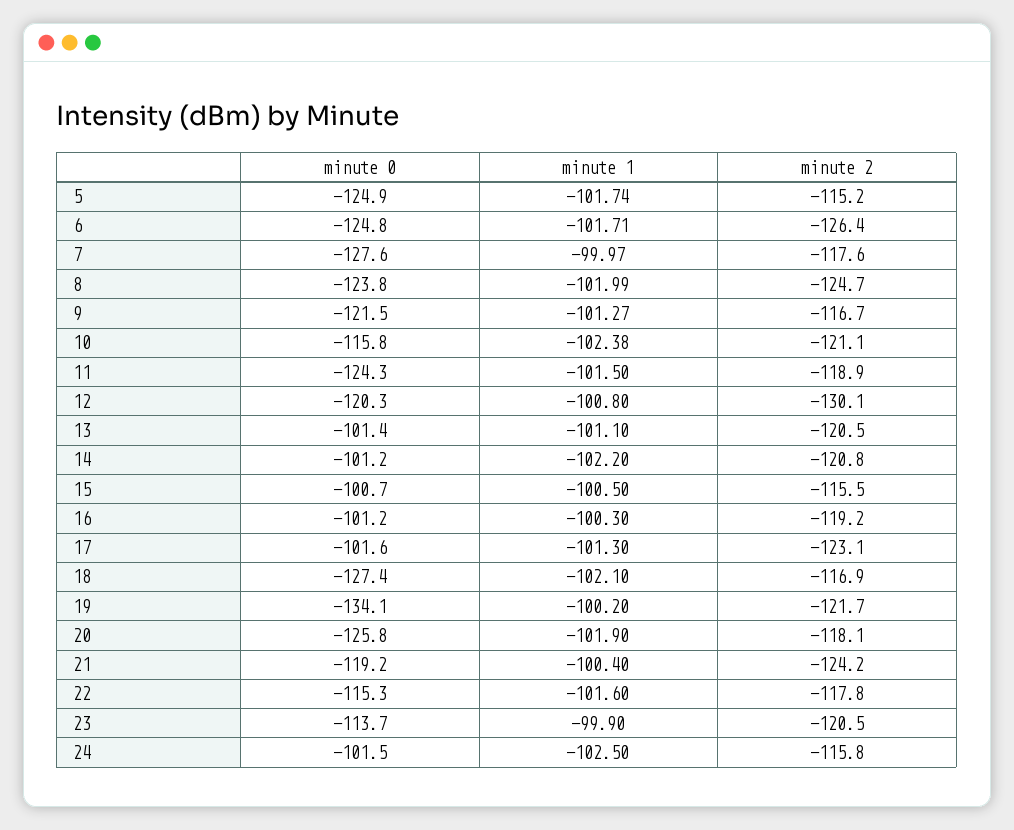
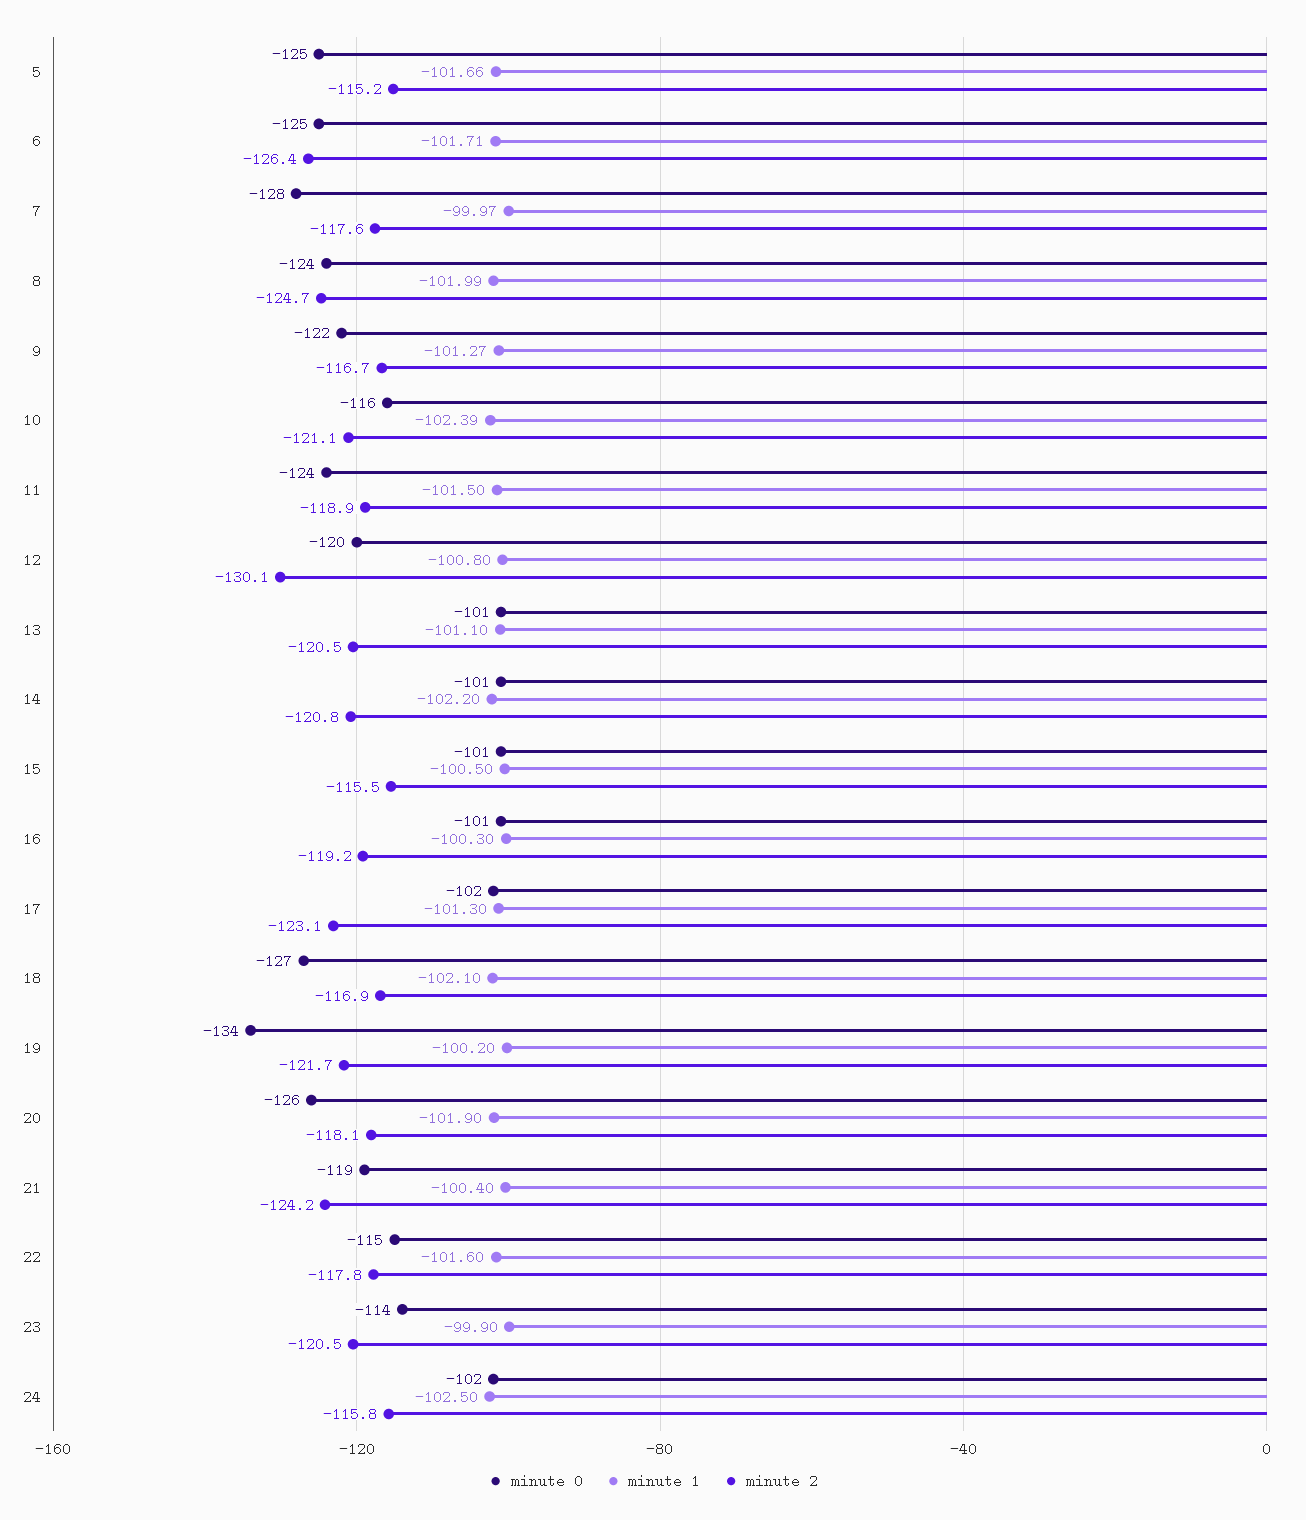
  {
    "minute 0": {
      "5": -124.9,
      "6": -124.8,
      "7": -127.6,
      "8": -123.8,
      "9": -121.5,
      "10": -115.8,
      "11": -124.3,
      "12": -120.3,
      "13": -101.4,
      "14": -101.2,
      "15": -100.7,
      "16": -101.2,
      "17": -101.6,
      "18": -127.4,
      "19": -134.1,
      "20": -125.8,
      "21": -119.2,
      "22": -115.3,
      "23": -113.7,
      "24": -101.5
    },
    "minute 1": {
-     "5": -101.74,
+     "5": -101.66,
      "6": -101.71,
      "7": -99.97,
      "8": -101.99,
      "9": -101.27,
-     "10": -102.38,
+     "10": -102.39,
      "11": -101.5,
      "12": -100.8,
      "13": -101.1,
      "14": -102.2,
      "15": -100.5,
      "16": -100.3,
      "17": -101.3,
      "18": -102.1,
      "19": -100.2,
      "20": -101.9,
      "21": -100.4,
      "22": -101.6,
      "23": -99.9,
      "24": -102.5
    },
    "minute 2": {
      "5": -115.2,
      "6": -126.4,
      "7": -117.6,
      "8": -124.7,
      "9": -116.7,
      "10": -121.1,
      "11": -118.9,
      "12": -130.1,
      "13": -120.5,
      "14": -120.8,
      "15": -115.5,
      "16": -119.2,
      "17": -123.1,
      "18": -116.9,
      "19": -121.7,
      "20": -118.1,
      "21": -124.2,
      "22": -117.8,
      "23": -120.5,
      "24": -115.8
    }
  }

